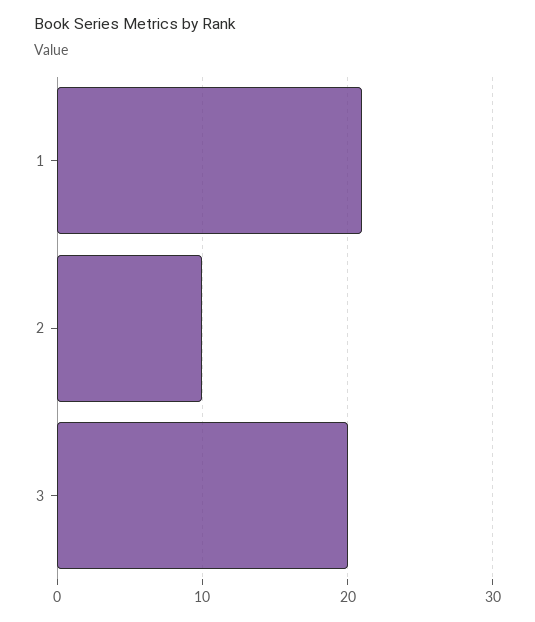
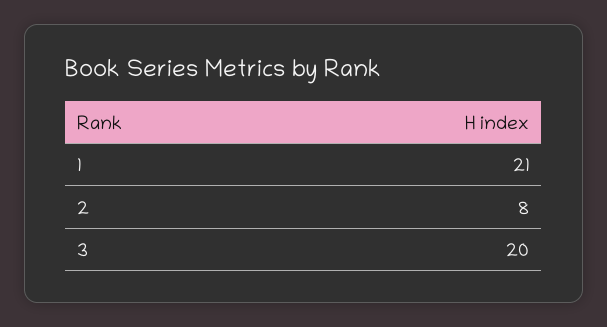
  {
    "1": 21,
-   "2": 10,
+   "2": 8,
    "3": 20
  }

